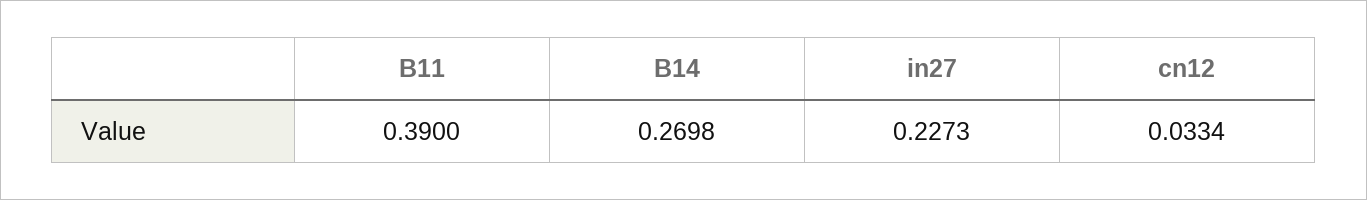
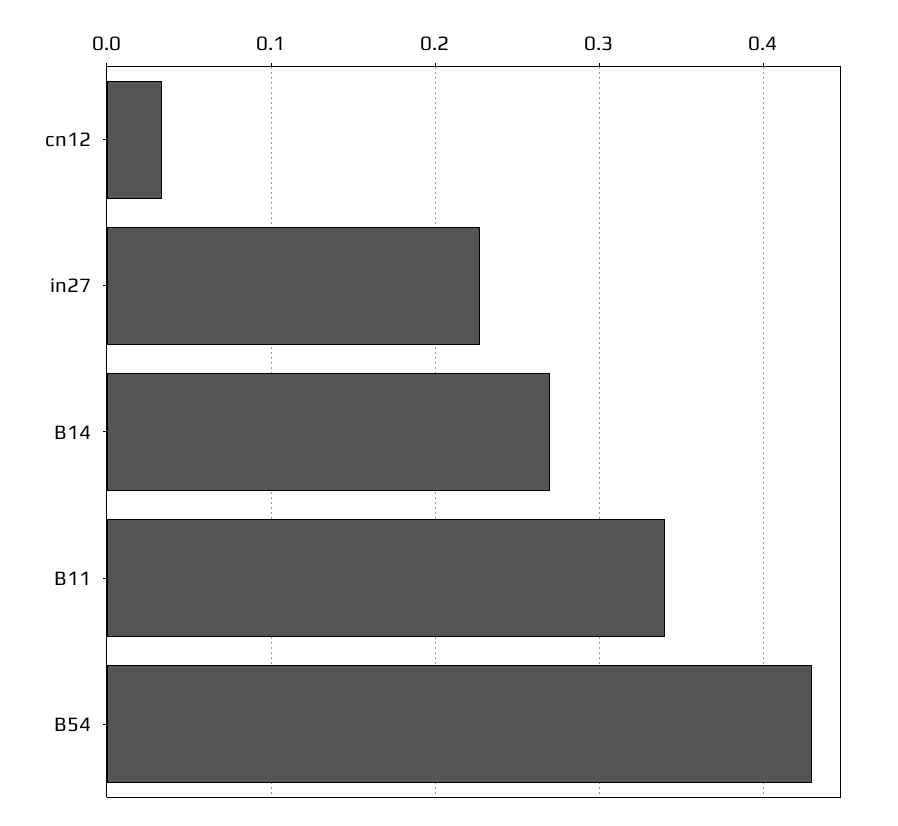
  {
-   "B11": 0.39,
+   "B11": 0.34,
    "B14": 0.2698,
    "in27": 0.2273,
-   "cn12": 0.0334
+   "cn12": 0.0334,
+   "B54": 0.43
  }

